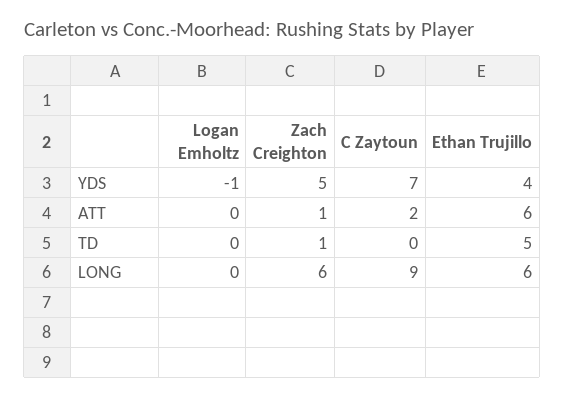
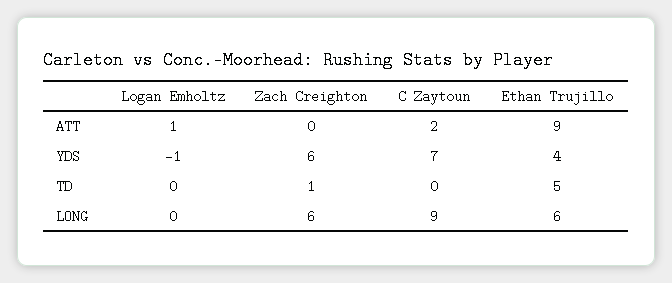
  {
    "Logan Emholtz": {
      "YDS": -1,
-     "ATT": 0,
+     "ATT": 1,
      "TD": 0,
      "LONG": 0
    },
    "Zach Creighton": {
-     "YDS": 5,
+     "YDS": 6,
-     "ATT": 1,
+     "ATT": 0,
      "TD": 1,
      "LONG": 6
    },
    "C Zaytoun": {
      "YDS": 7,
      "ATT": 2,
      "TD": 0,
      "LONG": 9
    },
    "Ethan Trujillo": {
      "YDS": 4,
-     "ATT": 6,
+     "ATT": 9,
      "TD": 5,
      "LONG": 6
    }
  }

